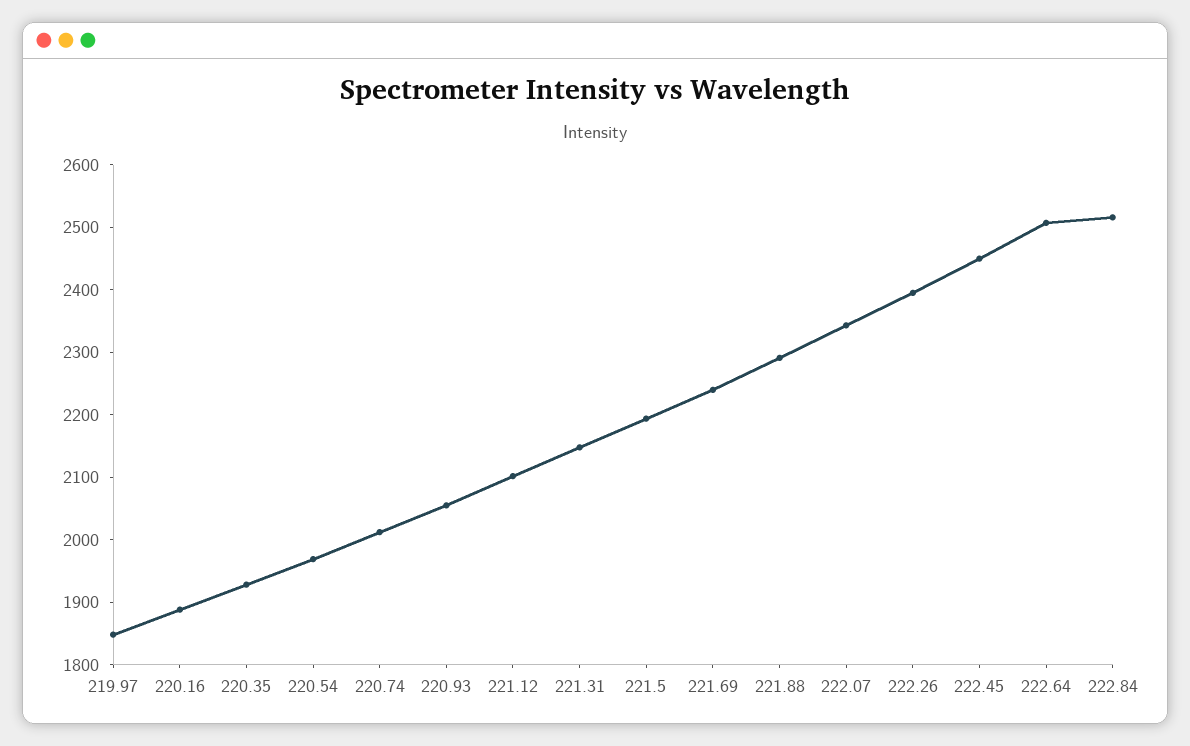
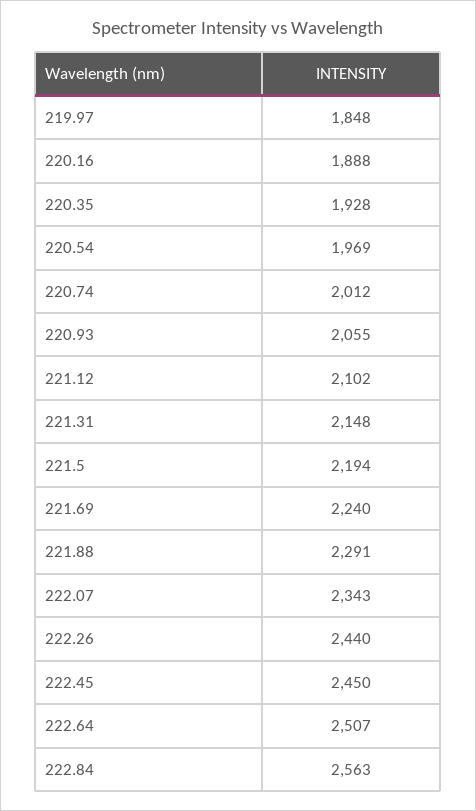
  {
    "219.97": 1848,
    "220.16": 1888,
    "220.35": 1928,
    "220.54": 1969,
    "220.74": 2012,
    "220.93": 2055,
    "221.12": 2102,
    "221.31": 2148,
    "221.5": 2194,
    "221.69": 2240,
    "221.88": 2291,
    "222.07": 2343,
-   "222.26": 2400,
+   "222.26": 2440,
    "222.45": 2450,
    "222.64": 2507,
-   "222.84": 2520
+   "222.84": 2563
  }

